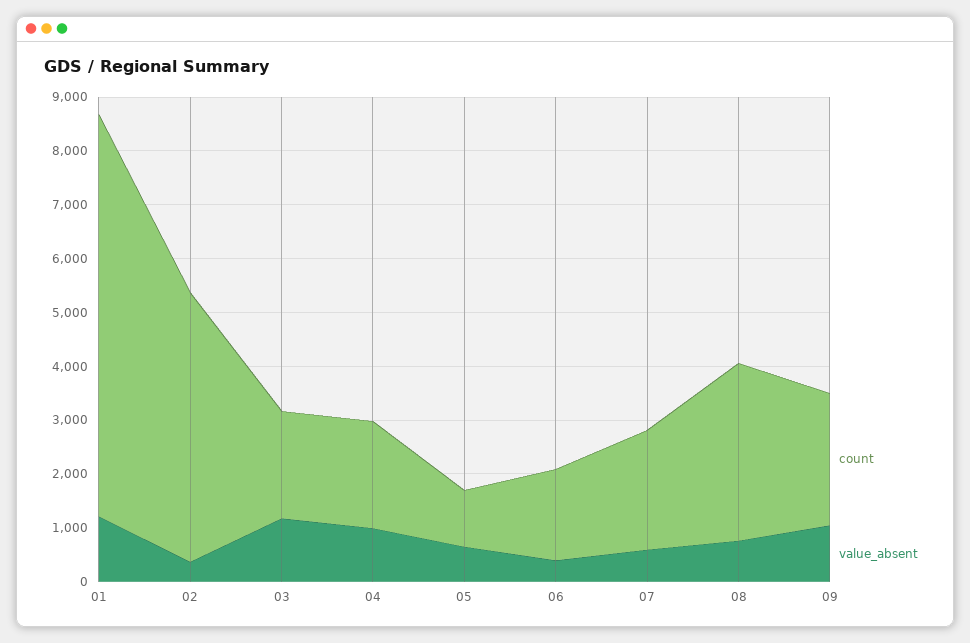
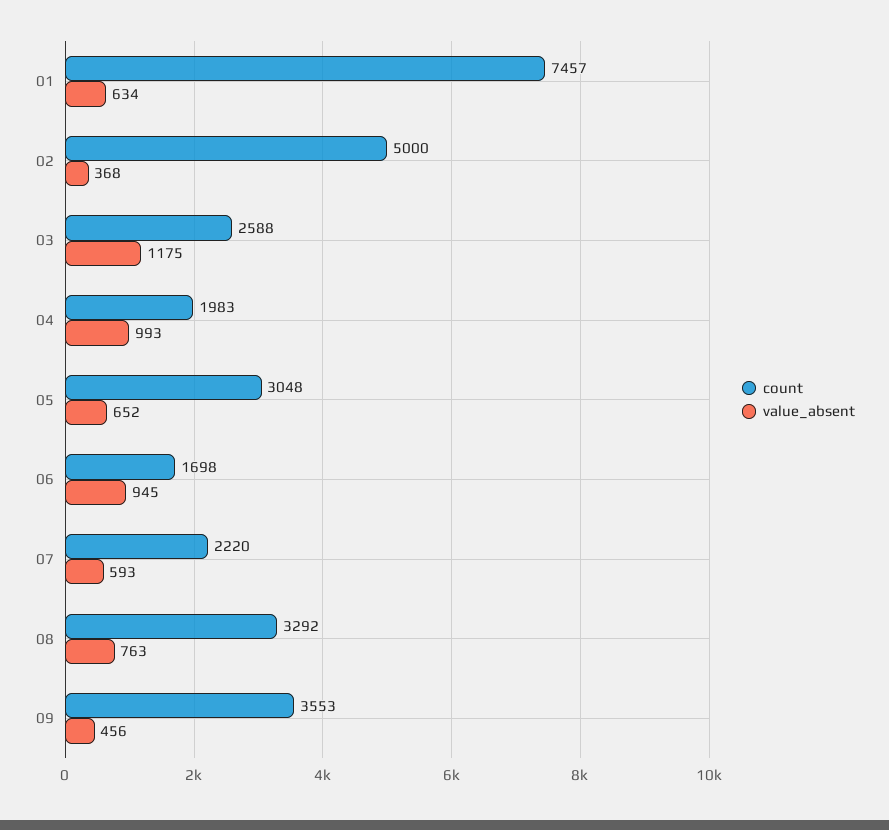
  {
    "count": {
      "01": 7457,
      "02": 5000,
-     "03": 2000,
+     "03": 2588,
      "04": 1983,
-     "05": 1000,
+     "05": 3048,
      "06": 1698,
      "07": 2220,
      "08": 3292,
-     "09": 2400
+     "09": 3553
    },
    "value_absent": {
-     "01": 1200,
+     "01": 634,
      "02": 368,
      "03": 1175,
      "04": 993,
      "05": 652,
-     "06": 400,
+     "06": 945,
      "07": 593,
      "08": 763,
-     "09": 1000
+     "09": 456
    }
  }

